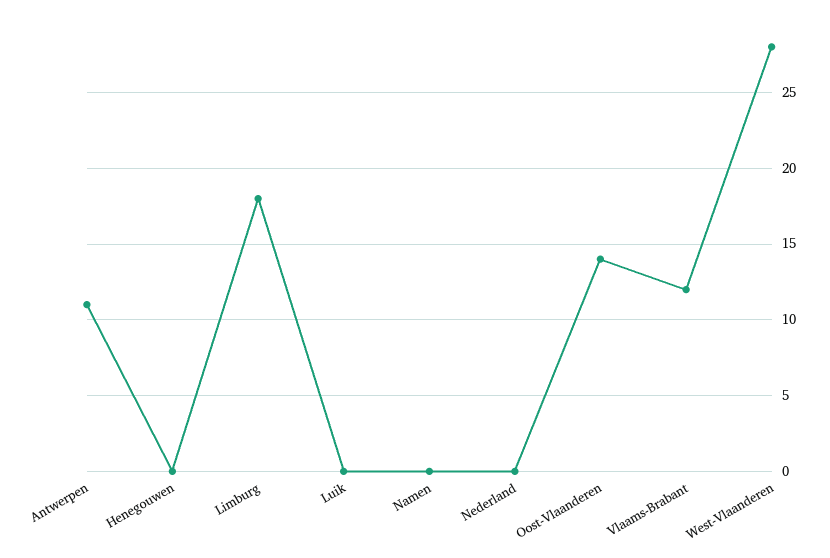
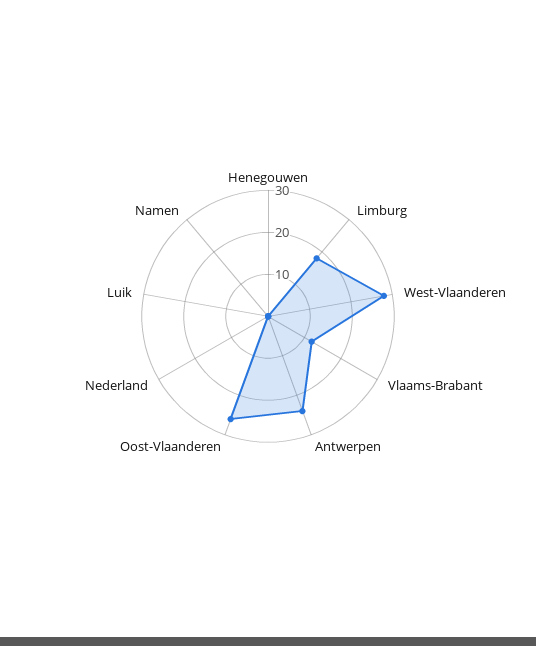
  {
-   "Antwerpen": 11,
+   "Antwerpen": 25,
    "Henegouwen": 0,
    "Limburg": 18,
    "Luik": 0,
    "Namen": 0,
    "Nederland": 0,
-   "Oost-Vlaanderen": 14,
+   "Oost-Vlaanderen": 25,
    "Vlaams-Brabant": 12,
    "West-Vlaanderen": 28
  }

